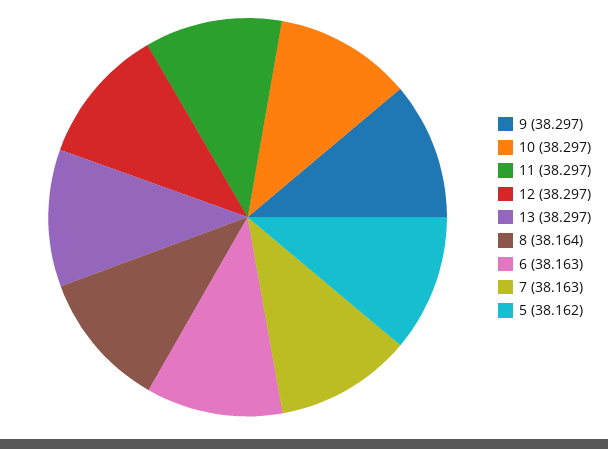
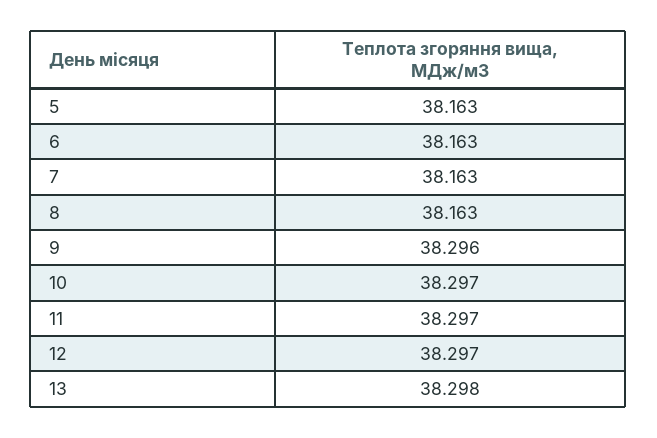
  {
-   "9": 38.297,
+   "9": 38.296,
    "10": 38.297,
    "11": 38.297,
    "12": 38.297,
-   "13": 38.297,
+   "13": 38.298,
-   "8": 38.164,
+   "8": 38.163,
    "6": 38.163,
    "7": 38.163,
-   "5": 38.162
+   "5": 38.163
  }

